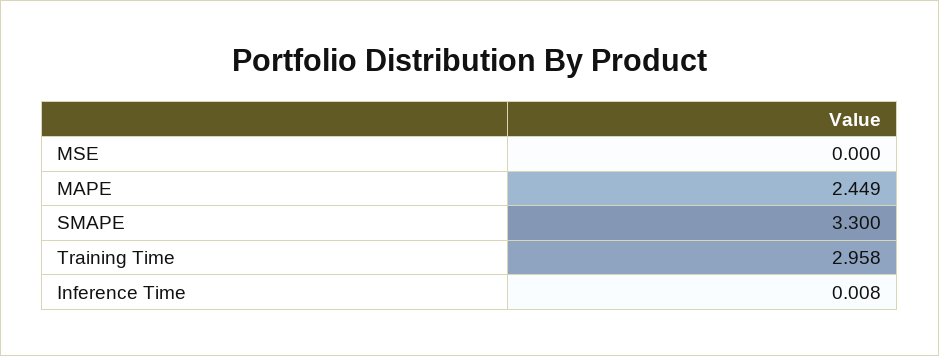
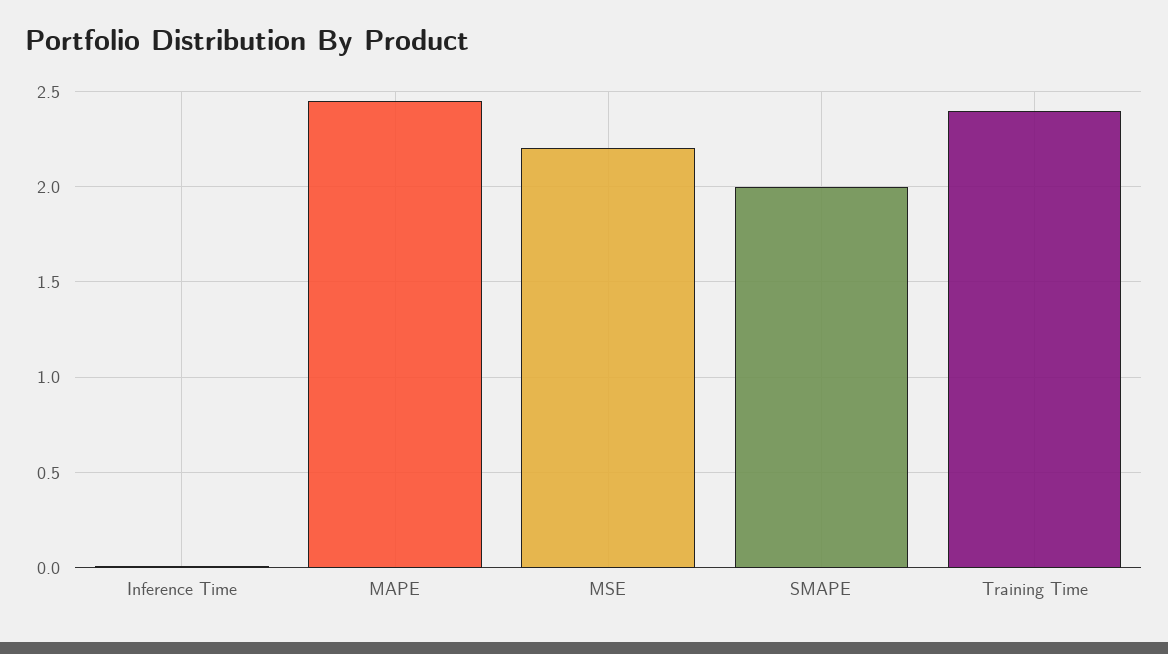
  {
-   "MSE": 0,
+   "MSE": 2.2,
    "MAPE": 2.449,
-   "SMAPE": 3.3,
+   "SMAPE": 2,
-   "Training Time": 2.958,
+   "Training Time": 2.4,
    "Inference Time": 0.008
  }

